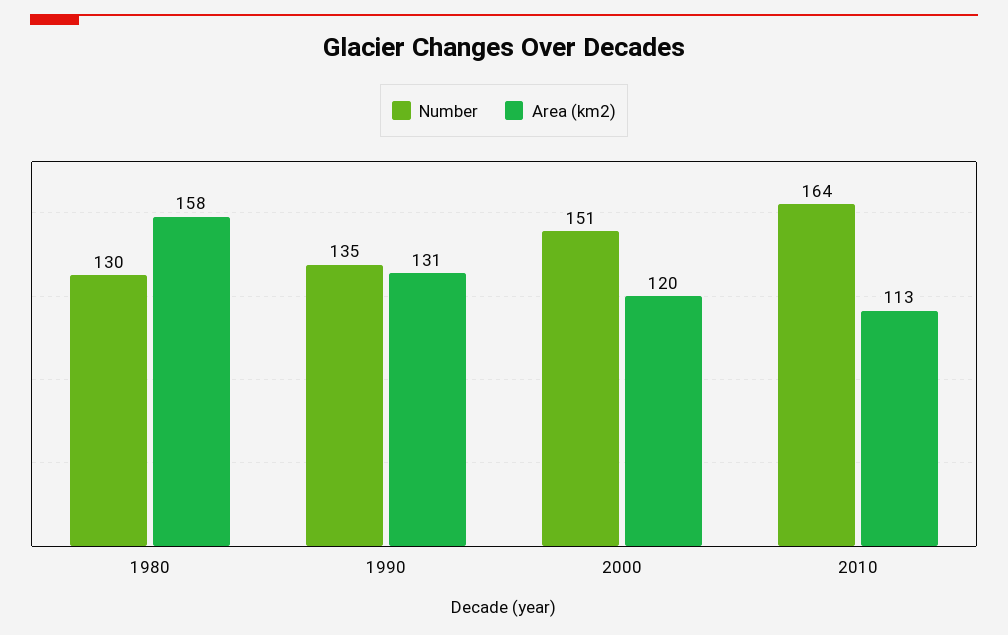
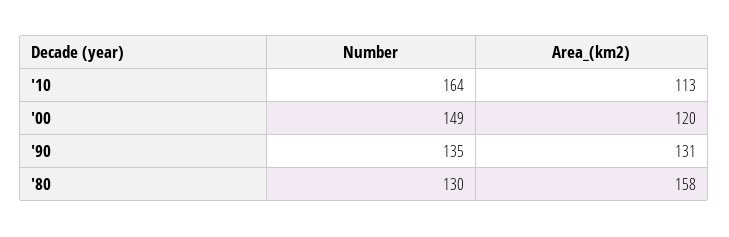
  {
    "Number": {
      "1980": 130,
      "1990": 135,
-     "2000": 151,
+     "2000": 149,
      "2010": 164
    },
    "Area (km2)": {
      "1980": 158,
      "1990": 131,
      "2000": 120,
      "2010": 113
    }
  }

